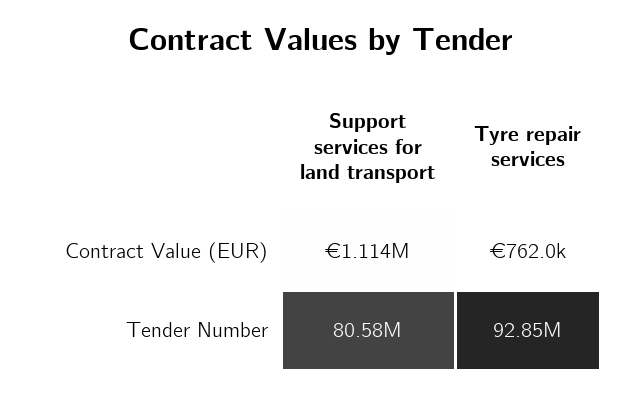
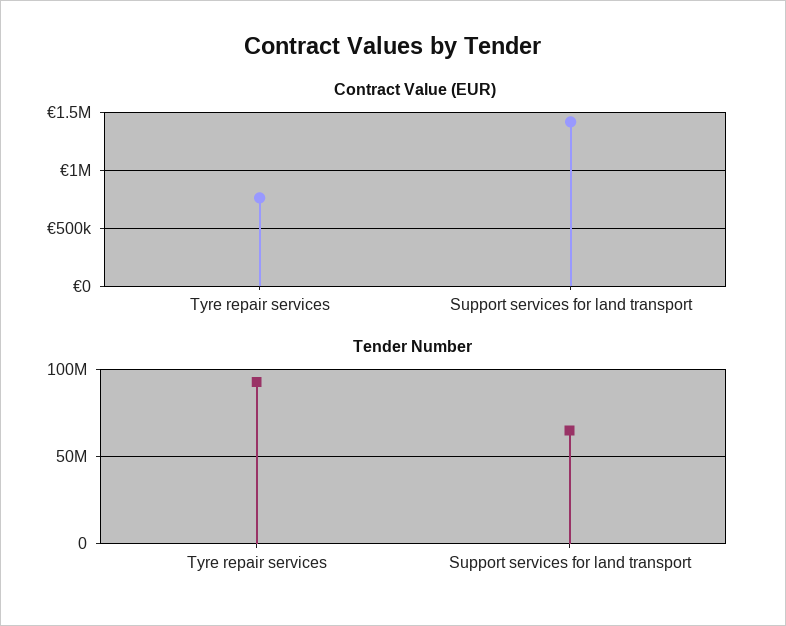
  {
    "Contract Value (EUR)": {
-     "Support services for land transport": 1114000,
+     "Support services for land transport": 1400000,
      "Tyre repair services": 762000
    },
    "Tender Number": {
-     "Support services for land transport": 80580000,
+     "Support services for land transport": 65000000,
      "Tyre repair services": 92850000
    }
  }

